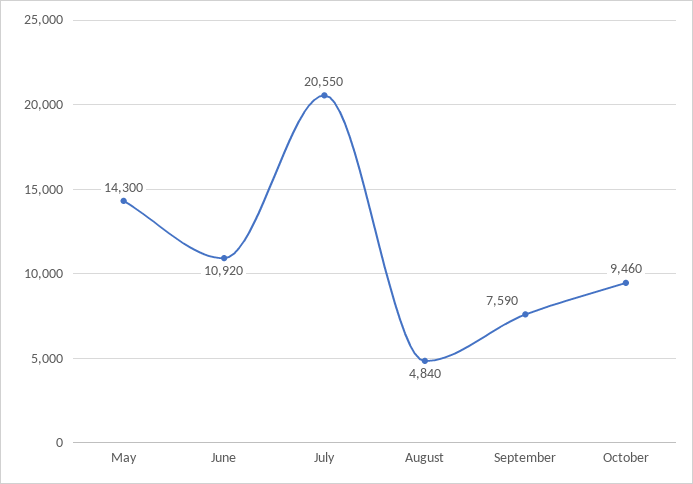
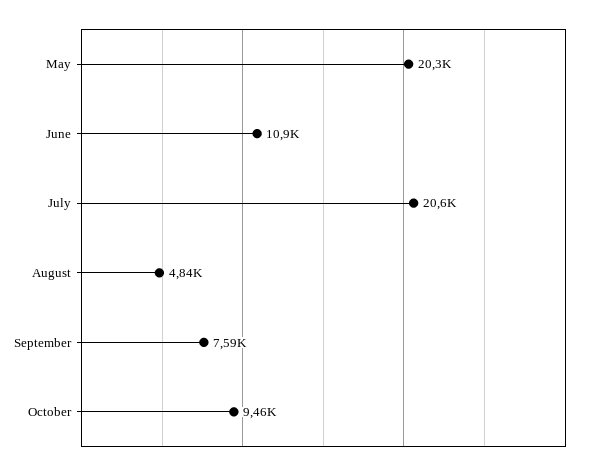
  {
-   "May": 14300,
+   "May": 20300,
    "June": 10920,
    "July": 20550,
    "August": 4840,
    "September": 7590,
    "October": 9460
  }

